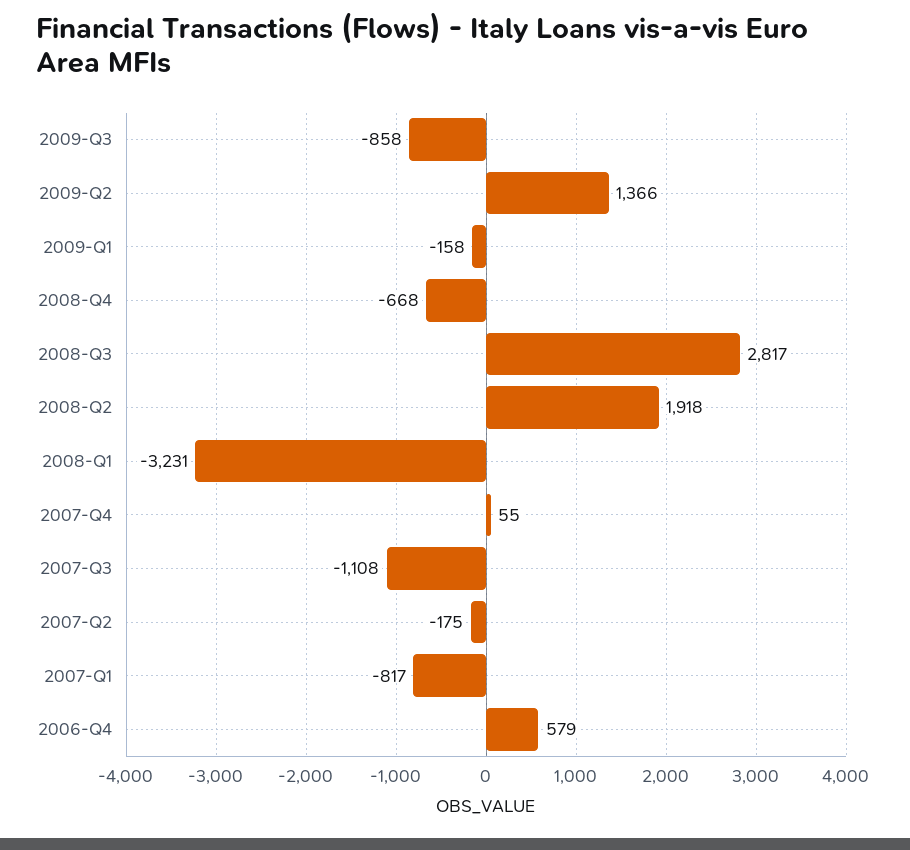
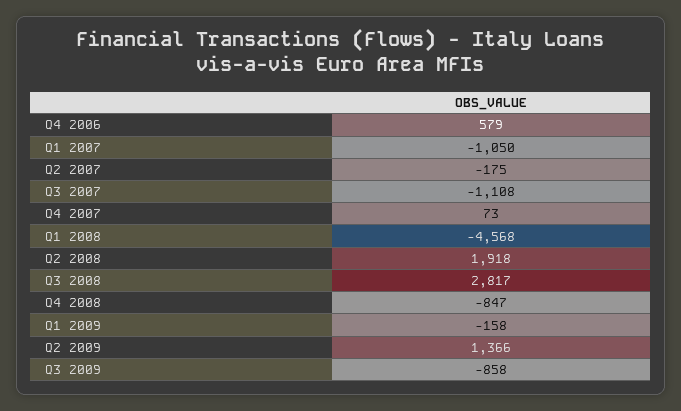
  {
    "2009-Q3": -858,
    "2009-Q2": 1366,
    "2009-Q1": -158,
-   "2008-Q4": -668,
+   "2008-Q4": -847,
    "2008-Q3": 2817,
    "2008-Q2": 1918,
-   "2008-Q1": -3231,
+   "2008-Q1": -4568,
-   "2007-Q4": 55,
+   "2007-Q4": 73,
    "2007-Q3": -1108,
    "2007-Q2": -175,
-   "2007-Q1": -817,
+   "2007-Q1": -1050,
    "2006-Q4": 579
  }

